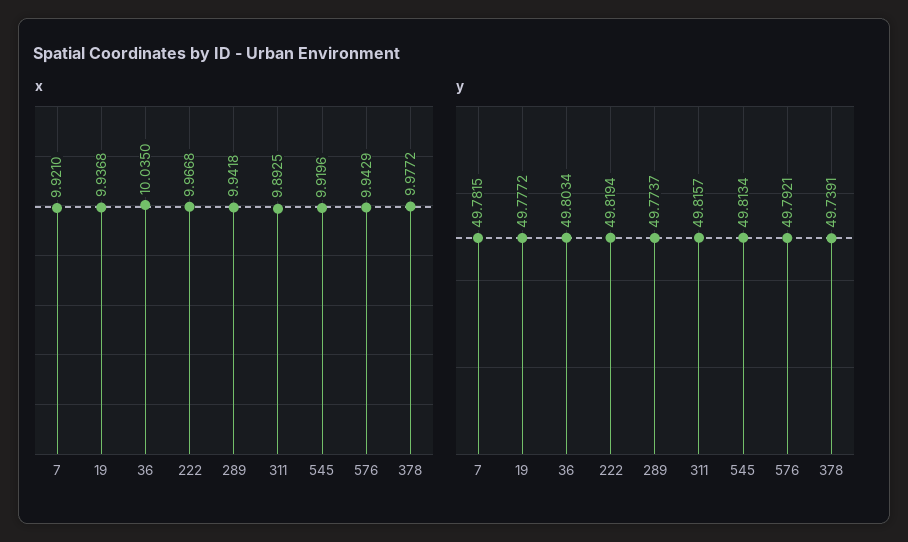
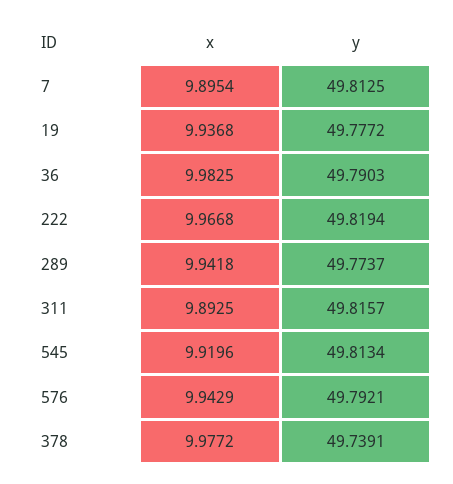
  {
    "x": {
-     "7": 9.921,
+     "7": 9.8954,
      "19": 9.9368,
-     "36": 10.035,
+     "36": 9.9825,
      "222": 9.9668,
      "289": 9.9418,
      "311": 9.8925,
      "545": 9.9196,
      "576": 9.9429,
      "378": 9.9772
    },
    "y": {
-     "7": 49.7815,
+     "7": 49.8125,
      "19": 49.7772,
-     "36": 49.8034,
+     "36": 49.7903,
      "222": 49.8194,
      "289": 49.7737,
      "311": 49.8157,
      "545": 49.8134,
      "576": 49.7921,
      "378": 49.7391
    }
  }

